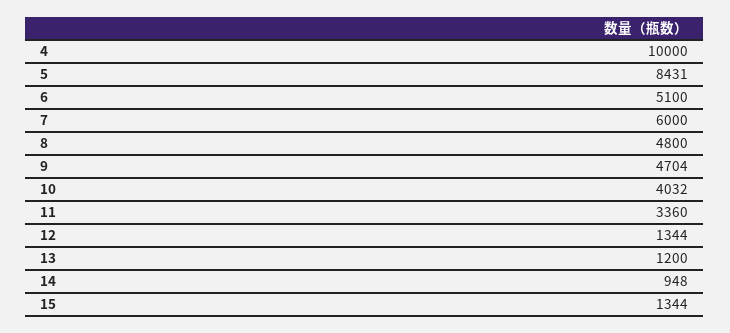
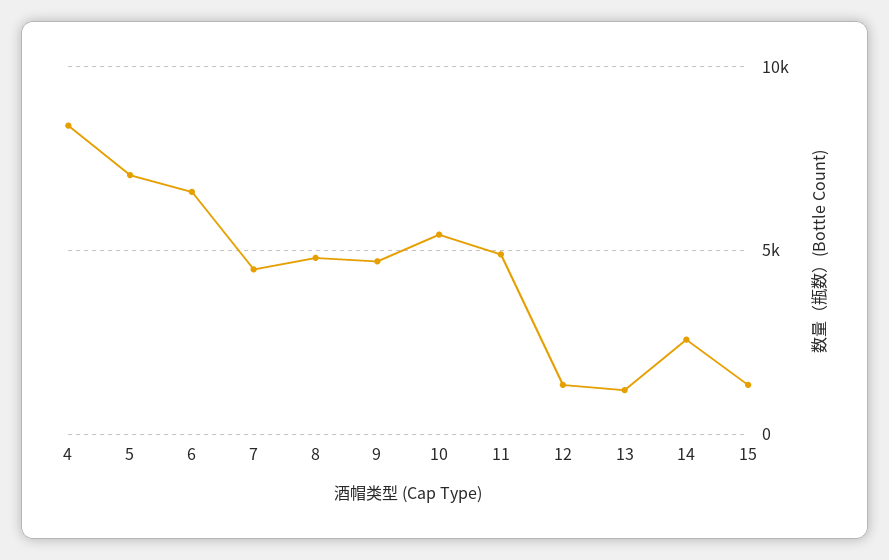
  {
-   "4": 10000,
+   "4": 8500,
-   "5": 8431,
+   "5": 7000,
-   "6": 5100,
+   "6": 6500,
-   "7": 6000,
+   "7": 4500,
    "8": 4800,
    "9": 4704,
-   "10": 4032,
+   "10": 5500,
-   "11": 3360,
+   "11": 5000,
    "12": 1344,
    "13": 1200,
-   "14": 948,
+   "14": 2500,
    "15": 1344
  }

